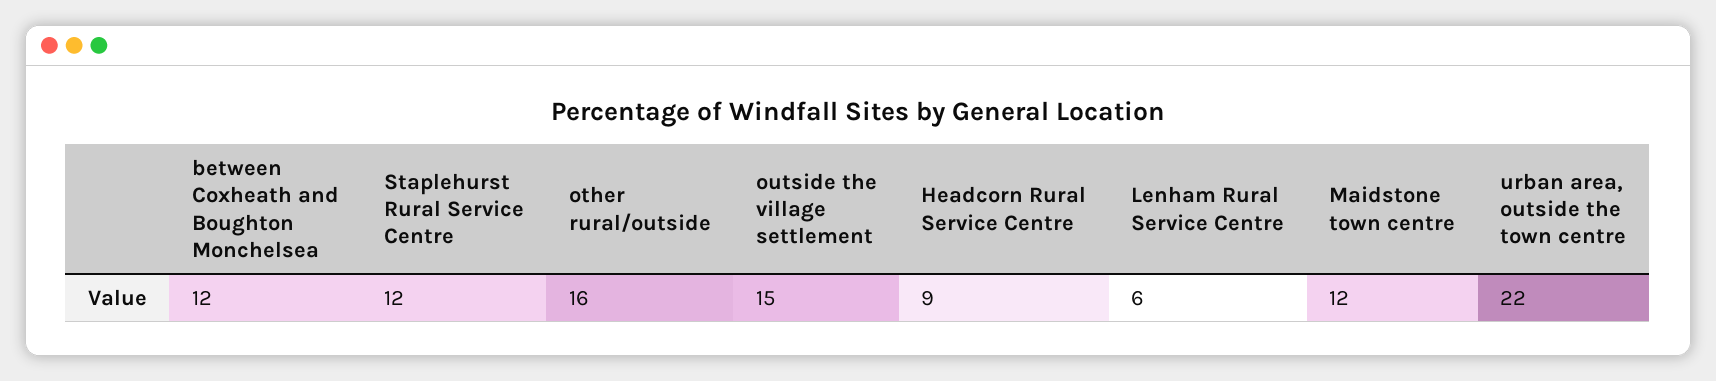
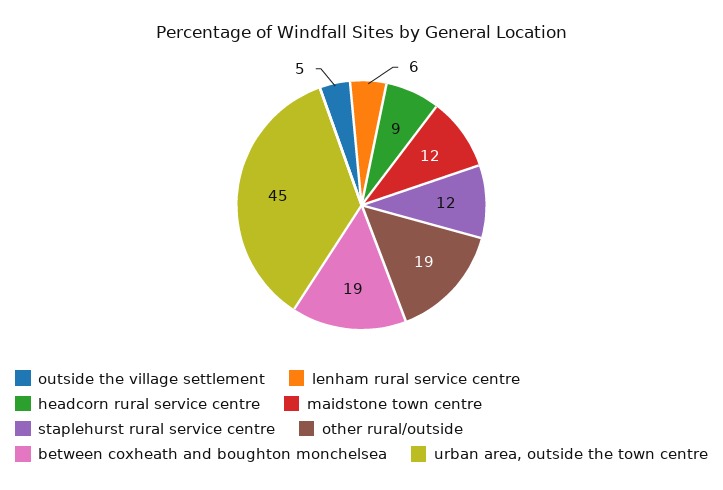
  {
-   "between Coxheath and Boughton Monchelsea": 12,
+   "between Coxheath and Boughton Monchelsea": 19,
    "Staplehurst Rural Service Centre": 12,
-   "other rural/outside": 16,
+   "other rural/outside": 19,
-   "outside the village settlement": 15,
+   "outside the village settlement": 5,
    "Headcorn Rural Service Centre": 9,
    "Lenham Rural Service Centre": 6,
    "Maidstone town centre": 12,
-   "urban area, outside the town centre": 22
+   "urban area, outside the town centre": 45
  }

